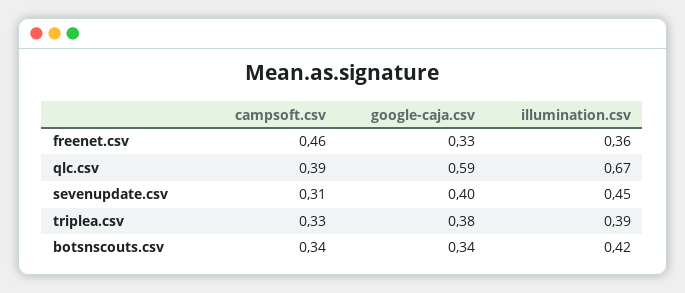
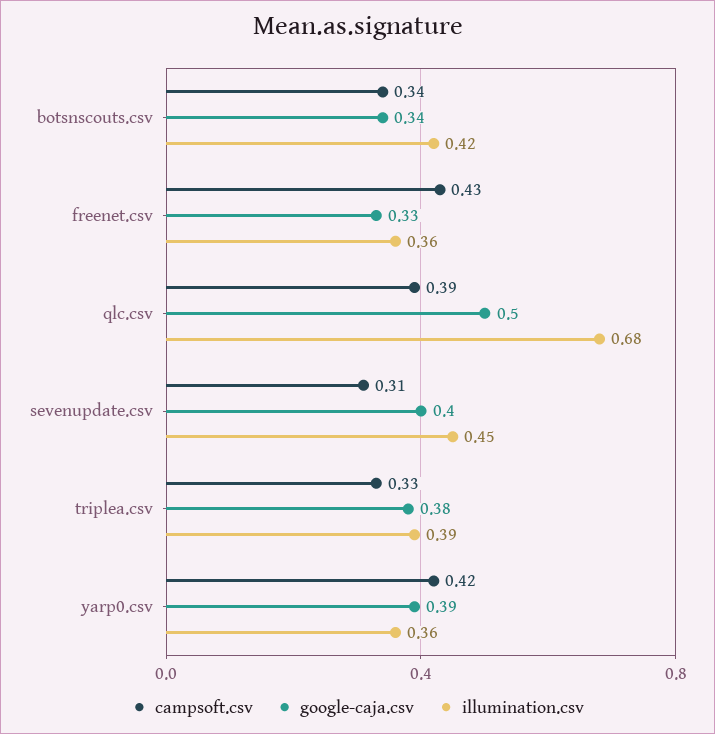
  {
    "campsoft.csv": {
-     "freenet.csv": 0.46,
+     "freenet.csv": 0.43,
      "qlc.csv": 0.39,
      "sevenupdate.csv": 0.31,
      "triplea.csv": 0.33,
-     "botsnscouts.csv": 0.34
+     "botsnscouts.csv": 0.34,
+     "yarp0.csv": 0.42
    },
    "google-caja.csv": {
      "freenet.csv": 0.33,
-     "qlc.csv": 0.59,
+     "qlc.csv": 0.5,
      "sevenupdate.csv": 0.4,
      "triplea.csv": 0.38,
-     "botsnscouts.csv": 0.34
+     "botsnscouts.csv": 0.34,
+     "yarp0.csv": 0.39
    },
    "illumination.csv": {
      "freenet.csv": 0.36,
-     "qlc.csv": 0.67,
+     "qlc.csv": 0.68,
      "sevenupdate.csv": 0.45,
      "triplea.csv": 0.39,
-     "botsnscouts.csv": 0.42
+     "botsnscouts.csv": 0.42,
+     "yarp0.csv": 0.36
    }
  }

